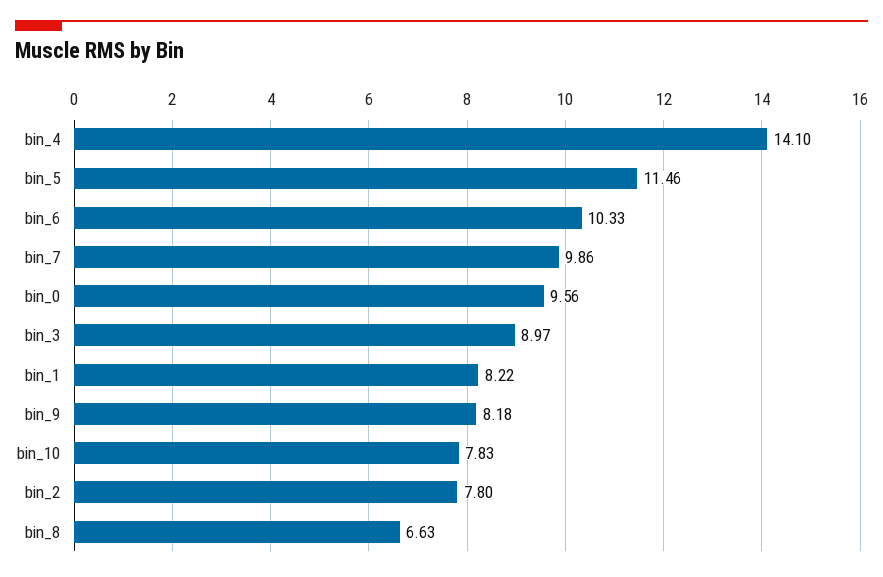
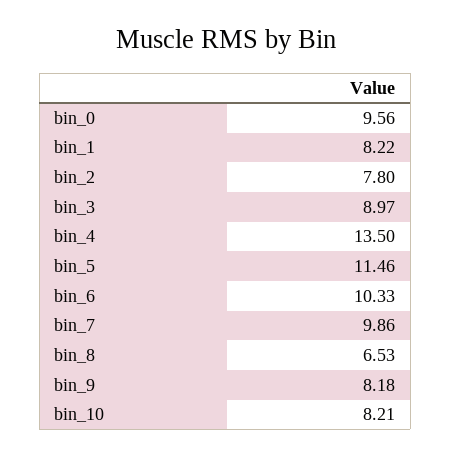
  {
-   "bin_4": 14.1,
+   "bin_4": 13.5,
    "bin_5": 11.46,
    "bin_6": 10.33,
    "bin_7": 9.86,
    "bin_0": 9.56,
    "bin_3": 8.97,
    "bin_1": 8.22,
    "bin_9": 8.18,
-   "bin_10": 7.83,
+   "bin_10": 8.21,
    "bin_2": 7.8,
-   "bin_8": 6.63
+   "bin_8": 6.53
  }

